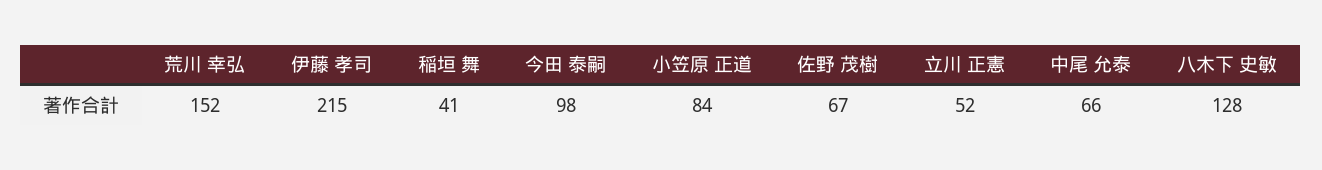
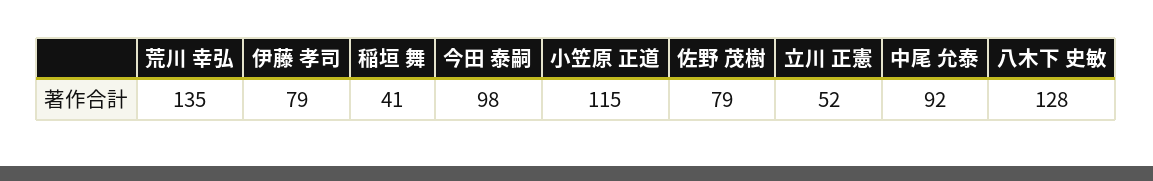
  {
-   "荒川 幸弘": 152,
+   "荒川 幸弘": 135,
-   "伊藤 孝司": 215,
+   "伊藤 孝司": 79,
    "稲垣 舞": 41,
    "今田 泰嗣": 98,
-   "小笠原 正道": 84,
+   "小笠原 正道": 115,
-   "佐野 茂樹": 67,
+   "佐野 茂樹": 79,
    "立川 正憲": 52,
-   "中尾 允泰": 66,
+   "中尾 允泰": 92,
    "八木下 史敏": 128
  }

